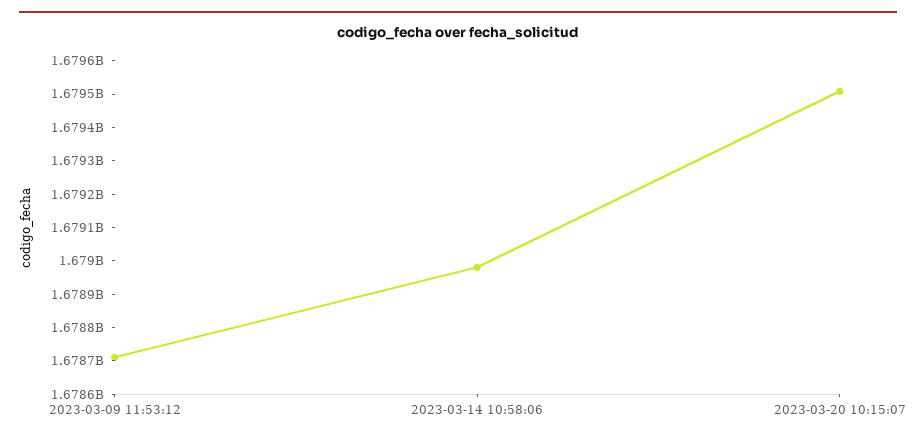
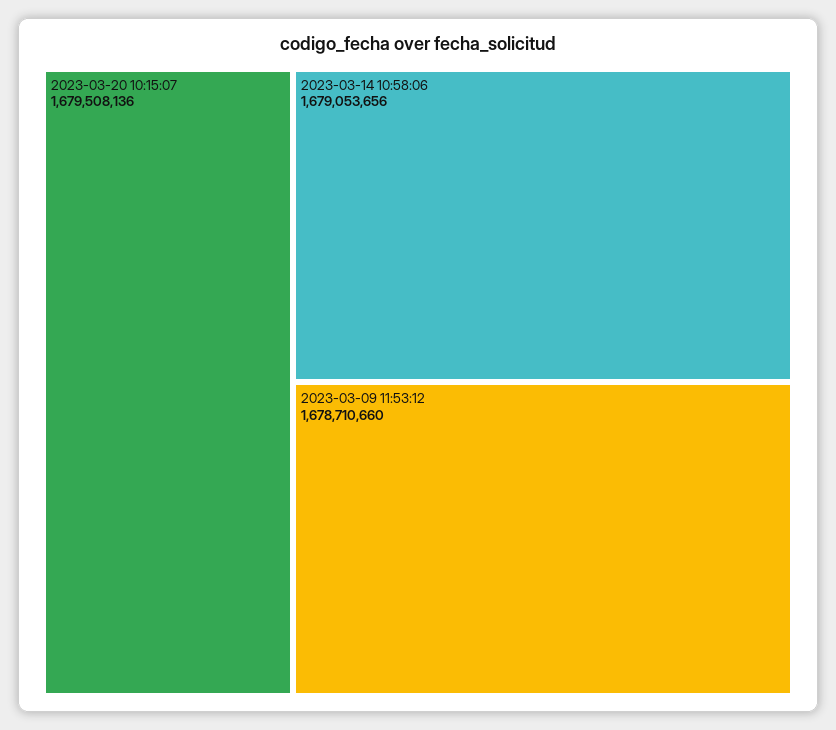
  {
    "2023-03-09 11:53:12": 1678710660,
-   "2023-03-14 10:58:06": 1678975000,
+   "2023-03-14 10:58:06": 1679053656,
    "2023-03-20 10:15:07": 1679508136
  }

